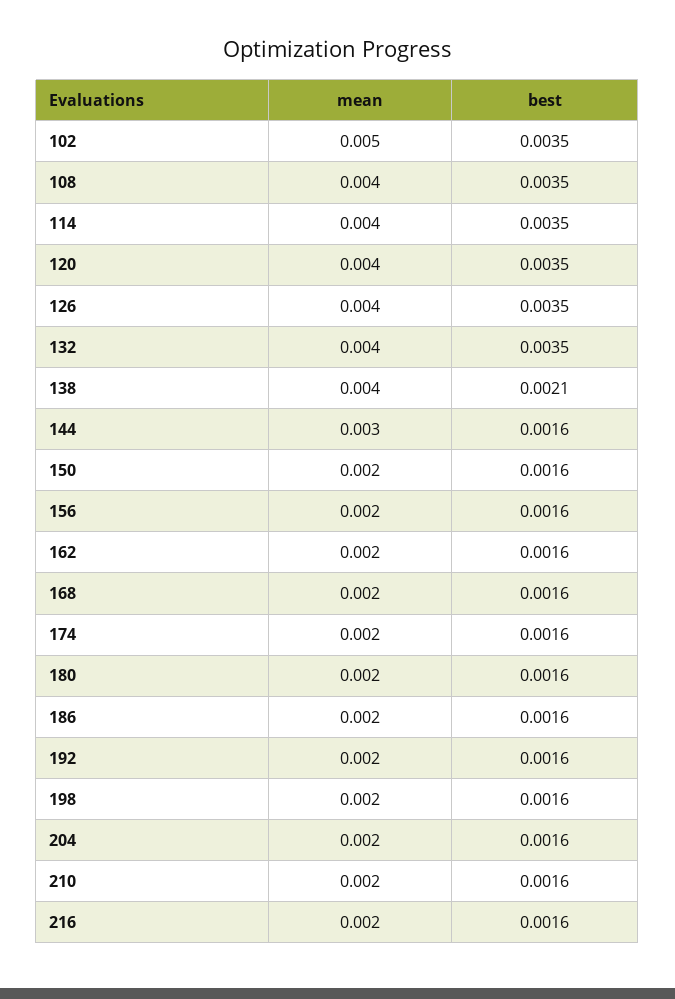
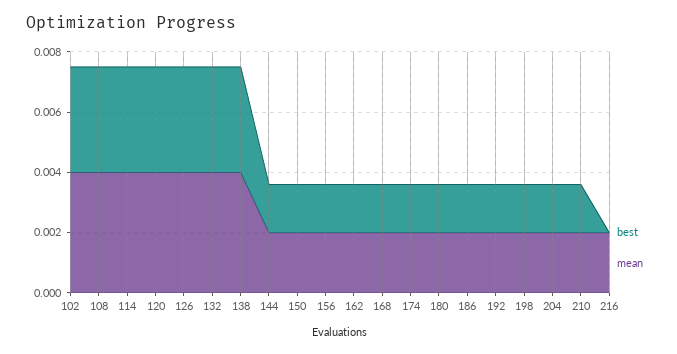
  {
    "mean": {
-     "102": 0.005,
+     "102": 0.004,
      "108": 0.004,
      "114": 0.004,
      "120": 0.004,
      "126": 0.004,
      "132": 0.004,
      "138": 0.004,
-     "144": 0.003,
+     "144": 0.002,
      "150": 0.002,
      "156": 0.002,
      "162": 0.002,
      "168": 0.002,
      "174": 0.002,
      "180": 0.002,
      "186": 0.002,
      "192": 0.002,
      "198": 0.002,
      "204": 0.002,
      "210": 0.002,
      "216": 0.002
    },
    "best": {
      "102": 0.0035,
      "108": 0.0035,
      "114": 0.0035,
      "120": 0.0035,
      "126": 0.0035,
      "132": 0.0035,
-     "138": 0.0021,
+     "138": 0.0035,
      "144": 0.0016,
      "150": 0.0016,
      "156": 0.0016,
      "162": 0.0016,
      "168": 0.0016,
      "174": 0.0016,
      "180": 0.0016,
      "186": 0.0016,
      "192": 0.0016,
      "198": 0.0016,
      "204": 0.0016,
      "210": 0.0016,
-     "216": 0.0016
+     "216": 0
    }
  }

